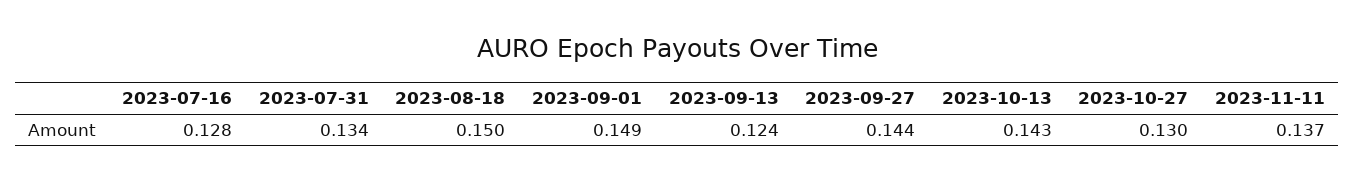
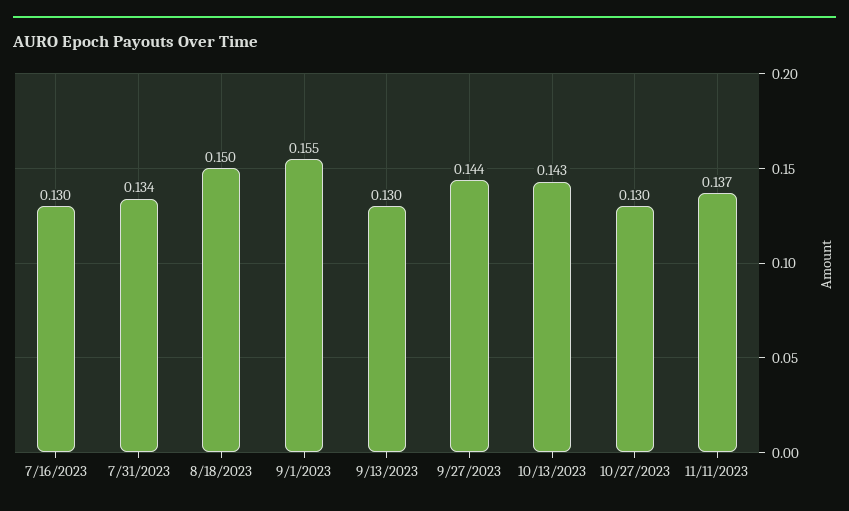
  {
-   "2023-07-16": 0.128,
+   "2023-07-16": 0.13,
    "2023-07-31": 0.134,
    "2023-08-18": 0.15,
-   "2023-09-01": 0.149,
+   "2023-09-01": 0.155,
-   "2023-09-13": 0.124,
+   "2023-09-13": 0.13,
    "2023-09-27": 0.144,
    "2023-10-13": 0.143,
    "2023-10-27": 0.13,
    "2023-11-11": 0.137
  }

